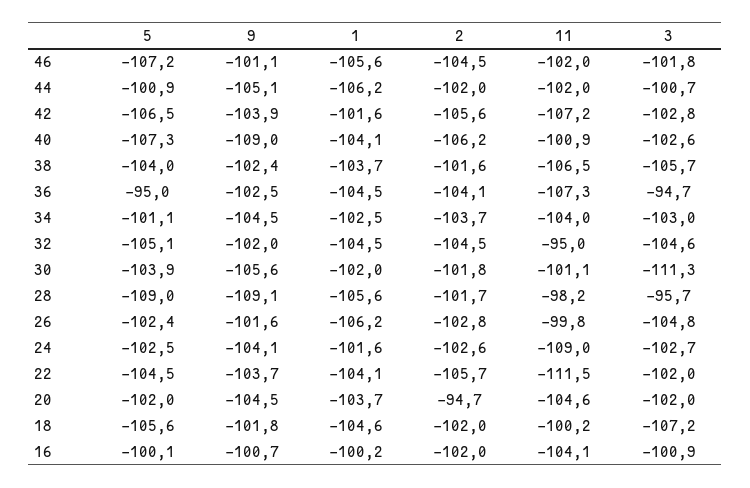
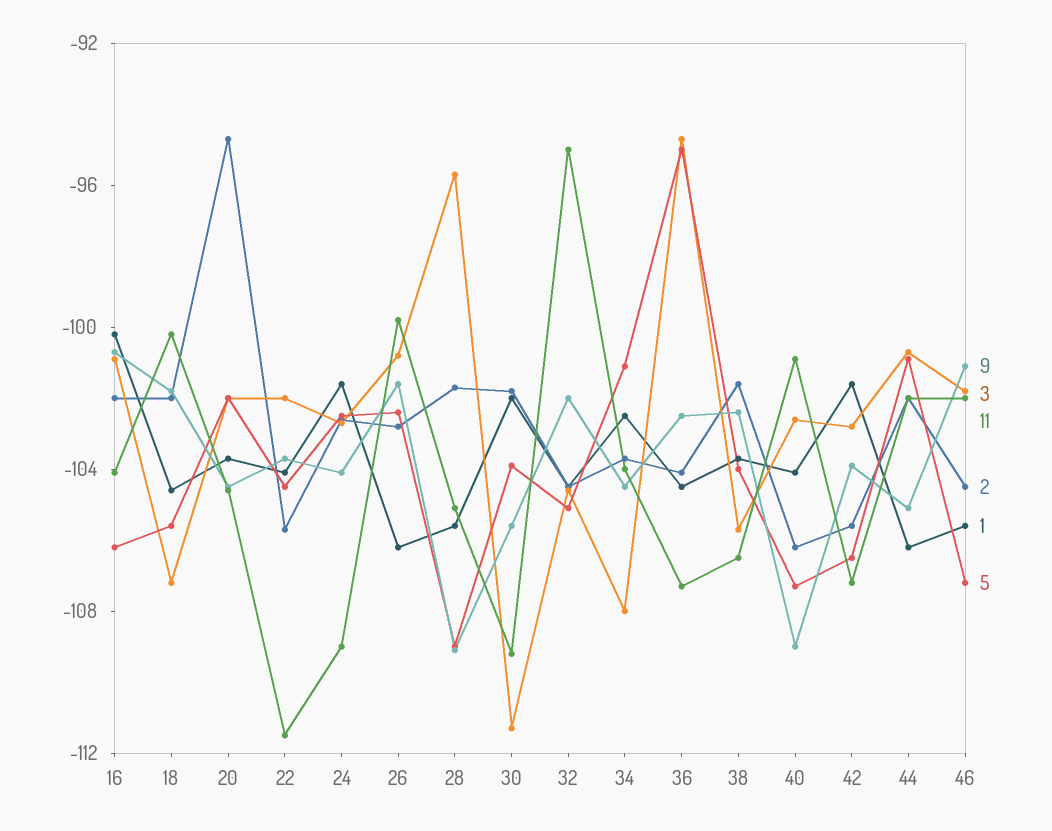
  {
    "5": {
      "46": -107.2,
      "44": -100.9,
      "42": -106.5,
      "40": -107.3,
      "38": -104,
      "36": -95,
      "34": -101.1,
      "32": -105.1,
      "30": -103.9,
      "28": -109,
      "26": -102.4,
      "24": -102.5,
      "22": -104.5,
      "20": -102,
      "18": -105.6,
-     "16": -100.1
+     "16": -106
    },
    "9": {
      "46": -101.1,
      "44": -105.1,
      "42": -103.9,
      "40": -109,
      "38": -102.4,
      "36": -102.5,
      "34": -104.5,
      "32": -102,
      "30": -105.6,
      "28": -109.1,
      "26": -101.6,
      "24": -104.1,
      "22": -103.7,
      "20": -104.5,
      "18": -101.8,
      "16": -100.7
    },
    "1": {
      "46": -105.6,
      "44": -106.2,
      "42": -101.6,
      "40": -104.1,
      "38": -103.7,
      "36": -104.5,
      "34": -102.5,
      "32": -104.5,
      "30": -102,
      "28": -105.6,
      "26": -106.2,
      "24": -101.6,
      "22": -104.1,
      "20": -103.7,
      "18": -104.6,
      "16": -100.2
    },
    "2": {
      "46": -104.5,
      "44": -102,
      "42": -105.6,
      "40": -106.2,
      "38": -101.6,
      "36": -104.1,
      "34": -103.7,
      "32": -104.5,
      "30": -101.8,
      "28": -101.7,
      "26": -102.8,
      "24": -102.6,
      "22": -105.7,
      "20": -94.7,
      "18": -102,
      "16": -102
    },
    "11": {
      "46": -102,
      "44": -102,
      "42": -107.2,
      "40": -100.9,
      "38": -106.5,
      "36": -107.3,
      "34": -104,
      "32": -95,
-     "30": -101.1,
+     "30": -109,
-     "28": -98.2,
+     "28": -105,
      "26": -99.8,
      "24": -109,
      "22": -111.5,
      "20": -104.6,
      "18": -100.2,
      "16": -104.1
    },
    "3": {
      "46": -101.8,
      "44": -100.7,
      "42": -102.8,
      "40": -102.6,
      "38": -105.7,
      "36": -94.7,
-     "34": -103,
+     "34": -108,
      "32": -104.6,
      "30": -111.3,
      "28": -95.7,
-     "26": -104.8,
+     "26": -101,
      "24": -102.7,
      "22": -102,
      "20": -102,
      "18": -107.2,
      "16": -100.9
    }
  }

